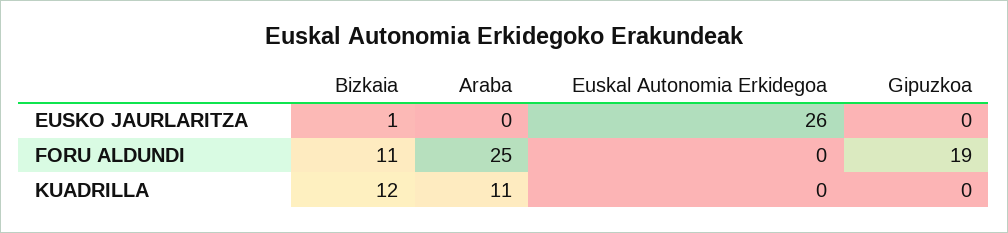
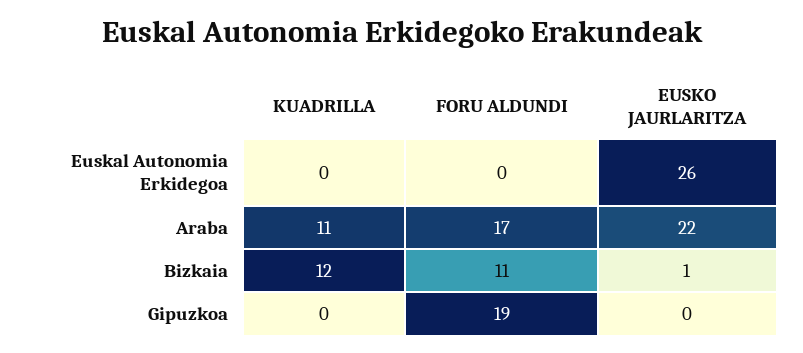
  {
    "Bizkaia": {
      "EUSKO JAURLARITZA": 1,
      "FORU ALDUNDI": 11,
      "KUADRILLA": 12
    },
    "Araba": {
-     "EUSKO JAURLARITZA": 0,
+     "EUSKO JAURLARITZA": 22,
-     "FORU ALDUNDI": 25,
+     "FORU ALDUNDI": 17,
      "KUADRILLA": 11
    },
    "Euskal Autonomia Erkidegoa": {
      "EUSKO JAURLARITZA": 26,
      "FORU ALDUNDI": 0,
      "KUADRILLA": 0
    },
    "Gipuzkoa": {
      "EUSKO JAURLARITZA": 0,
      "FORU ALDUNDI": 19,
      "KUADRILLA": 0
    }
  }

